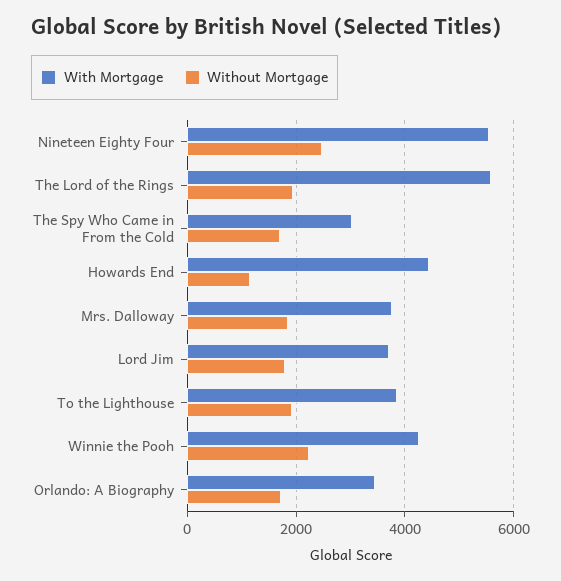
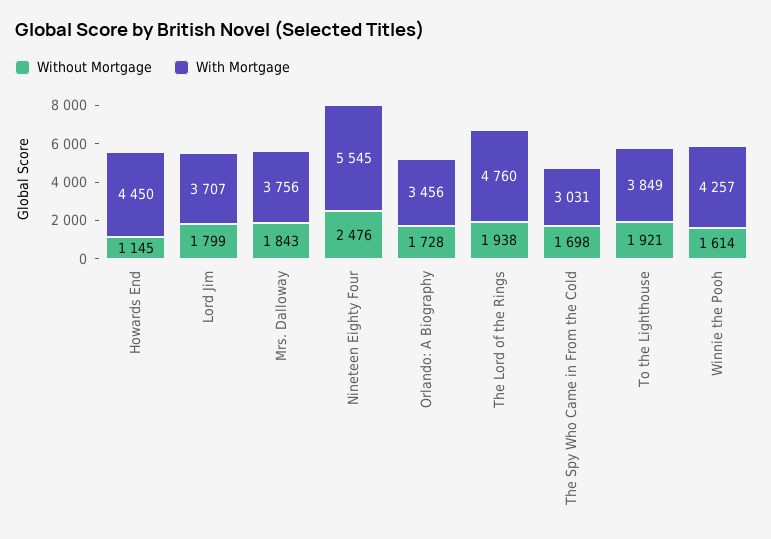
  {
    "With Mortgage": {
      "Nineteen Eighty Four": 5545,
-     "The Lord of the Rings": 5600,
+     "The Lord of the Rings": 4760,
      "The Spy Who Came in From the Cold": 3031,
      "Howards End": 4450,
      "Mrs. Dalloway": 3756,
      "Lord Jim": 3707,
      "To the Lighthouse": 3849,
      "Winnie the Pooh": 4257,
      "Orlando: A Biography": 3456
    },
    "Without Mortgage": {
      "Nineteen Eighty Four": 2476,
      "The Lord of the Rings": 1938,
      "The Spy Who Came in From the Cold": 1698,
      "Howards End": 1145,
      "Mrs. Dalloway": 1843,
      "Lord Jim": 1799,
      "To the Lighthouse": 1921,
-     "Winnie the Pooh": 2200,
+     "Winnie the Pooh": 1614,
      "Orlando: A Biography": 1728
    }
  }

